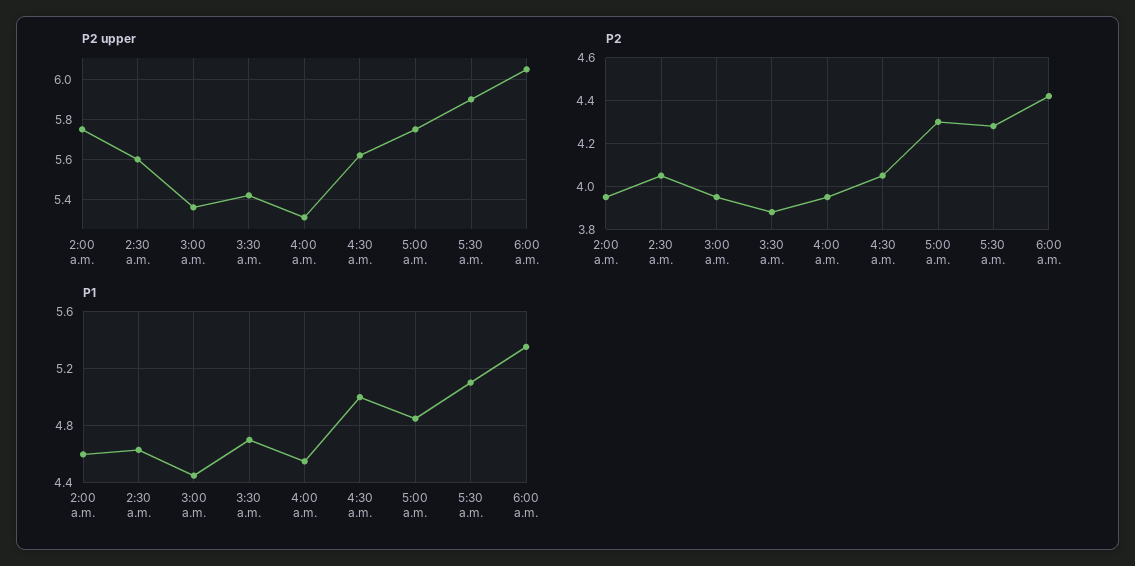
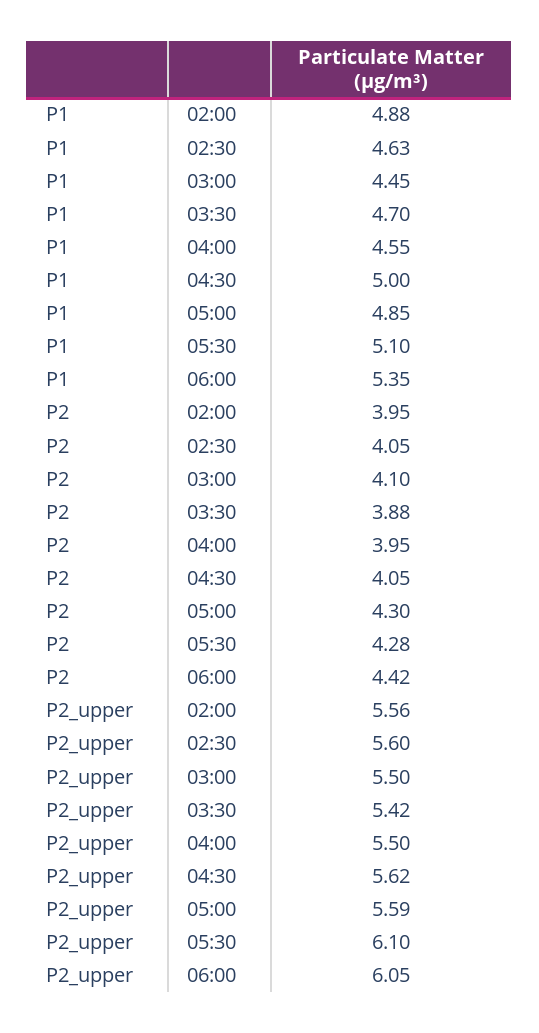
  {
    "P2 upper": {
-     "2:00 a.m.": 5.75,
+     "2:00 a.m.": 5.56,
      "2:30 a.m.": 5.6,
-     "3:00 a.m.": 5.35,
+     "3:00 a.m.": 5.5,
      "3:30 a.m.": 5.42,
-     "4:00 a.m.": 5.3,
+     "4:00 a.m.": 5.5,
      "4:30 a.m.": 5.62,
-     "5:00 a.m.": 5.75,
+     "5:00 a.m.": 5.59,
-     "5:30 a.m.": 5.9,
+     "5:30 a.m.": 6.1,
      "6:00 a.m.": 6.05
    },
    "P2": {
      "2:00 a.m.": 3.95,
      "2:30 a.m.": 4.05,
-     "3:00 a.m.": 3.95,
+     "3:00 a.m.": 4.1,
      "3:30 a.m.": 3.88,
      "4:00 a.m.": 3.95,
      "4:30 a.m.": 4.05,
      "5:00 a.m.": 4.3,
      "5:30 a.m.": 4.28,
      "6:00 a.m.": 4.42
    },
    "P1": {
-     "2:00 a.m.": 4.6,
+     "2:00 a.m.": 4.88,
      "2:30 a.m.": 4.63,
      "3:00 a.m.": 4.45,
      "3:30 a.m.": 4.7,
      "4:00 a.m.": 4.55,
      "4:30 a.m.": 5,
      "5:00 a.m.": 4.85,
      "5:30 a.m.": 5.1,
      "6:00 a.m.": 5.35
    }
  }

